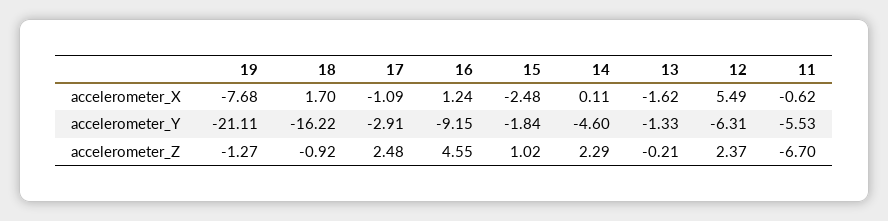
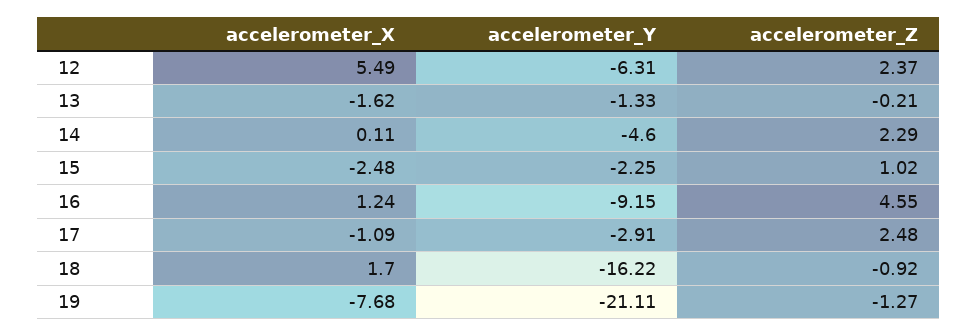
  {
    "19": {
      "accelerometer_X": -7.68,
      "accelerometer_Y": -21.11,
      "accelerometer_Z": -1.27
    },
    "18": {
      "accelerometer_X": 1.7,
      "accelerometer_Y": -16.22,
      "accelerometer_Z": -0.92
    },
    "17": {
      "accelerometer_X": -1.09,
      "accelerometer_Y": -2.91,
      "accelerometer_Z": 2.48
    },
    "16": {
      "accelerometer_X": 1.24,
      "accelerometer_Y": -9.15,
      "accelerometer_Z": 4.55
    },
    "15": {
      "accelerometer_X": -2.48,
-     "accelerometer_Y": -1.84,
+     "accelerometer_Y": -2.25,
      "accelerometer_Z": 1.02
    },
    "14": {
      "accelerometer_X": 0.11,
      "accelerometer_Y": -4.6,
      "accelerometer_Z": 2.29
    },
    "13": {
      "accelerometer_X": -1.62,
      "accelerometer_Y": -1.33,
      "accelerometer_Z": -0.21
    },
    "12": {
      "accelerometer_X": 5.49,
      "accelerometer_Y": -6.31,
      "accelerometer_Z": 2.37
-   },
+   }
-   "11": {
-     "accelerometer_X": -0.62,
-     "accelerometer_Y": -5.53,
-     "accelerometer_Z": -6.7
-   }
  }

